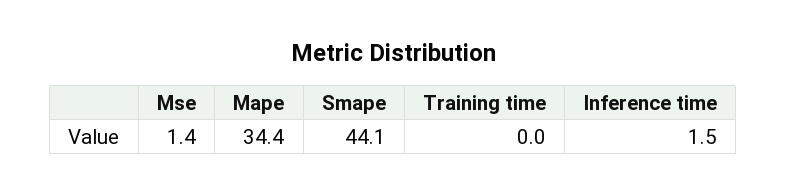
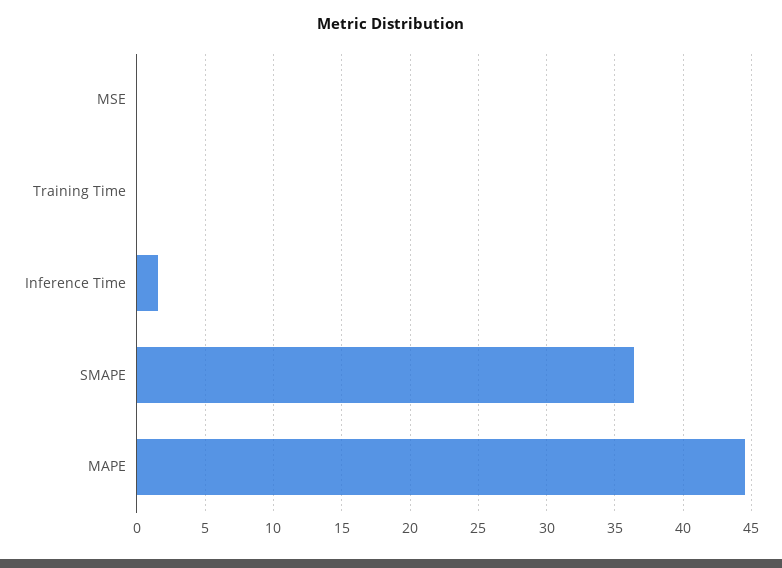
  {
-   "Mse": 1.4,
+   "Mse": 0,
-   "Mape": 34.4,
+   "Mape": 44.5,
-   "Smape": 44.1,
+   "Smape": 36.5,
    "Training time": 0,
    "Inference time": 1.5
  }

